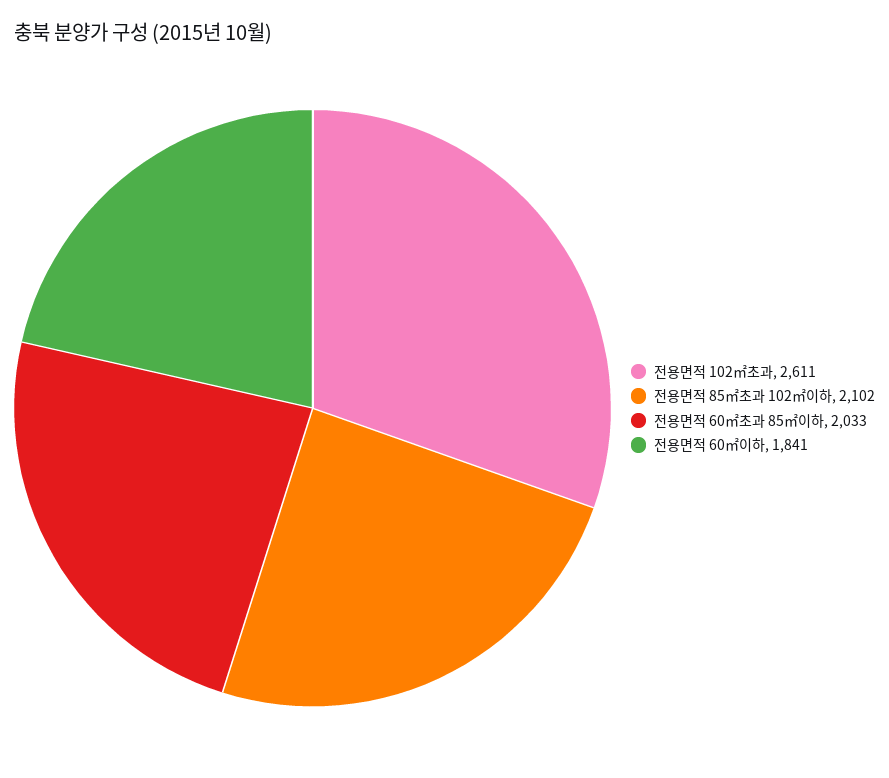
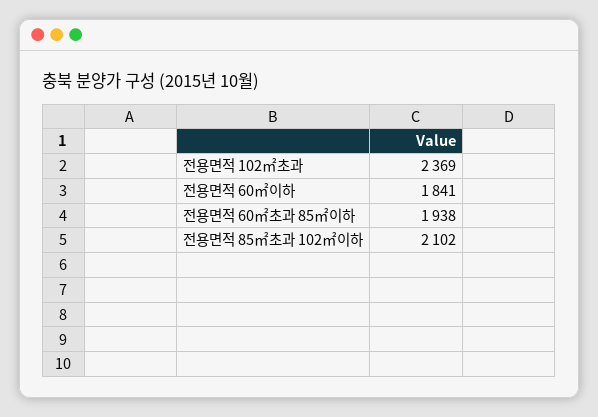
  {
-   "전용면적 102㎡초과": 2611,
+   "전용면적 102㎡초과": 2369,
    "전용면적 85㎡초과 102㎡이하": 2102,
-   "전용면적 60㎡초과 85㎡이하": 2033,
+   "전용면적 60㎡초과 85㎡이하": 1938,
    "전용면적 60㎡이하": 1841
  }

